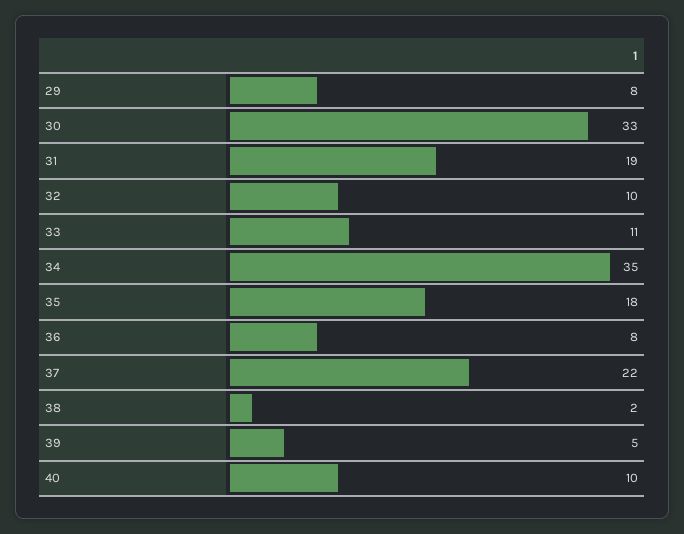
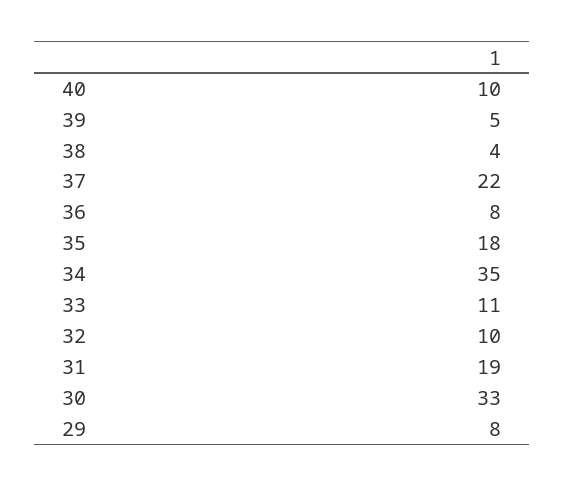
  {
    "29": 8,
    "30": 33,
    "31": 19,
    "32": 10,
    "33": 11,
    "34": 35,
    "35": 18,
    "36": 8,
    "37": 22,
-   "38": 2,
+   "38": 4,
    "39": 5,
    "40": 10
  }

